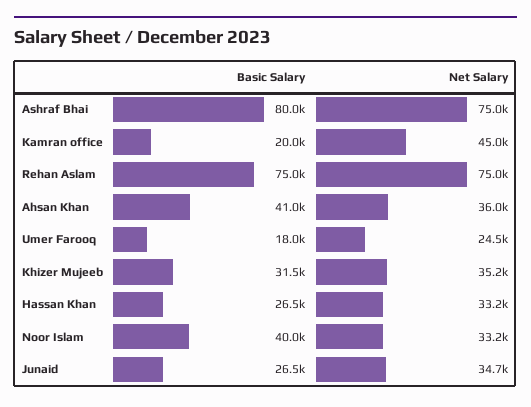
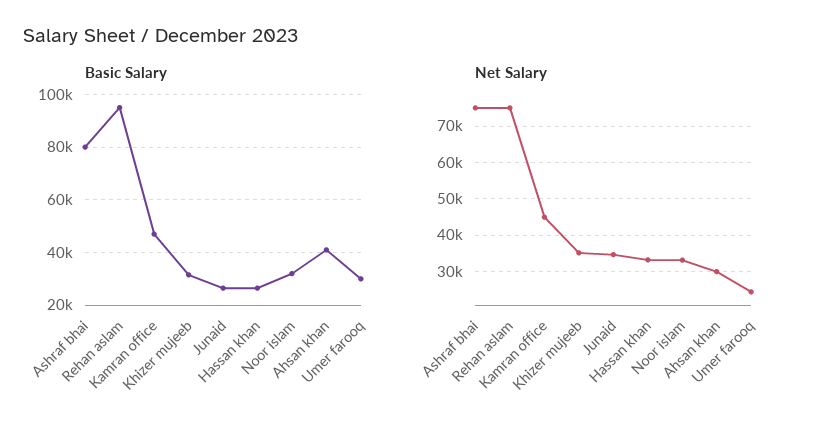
  {
    "Basic Salary": {
      "Ashraf Bhai": 80000,
-     "Kamran office": 20000,
+     "Kamran office": 47500,
-     "Rehan Aslam": 75000,
+     "Rehan Aslam": 95000,
      "Ahsan Khan": 41000,
-     "Umer Farooq": 18000,
+     "Umer Farooq": 30000,
      "Khizer Mujeeb": 31500,
      "Hassan Khan": 26500,
-     "Noor Islam": 40000,
+     "Noor Islam": 32500,
      "Junaid": 26500
    },
    "Net Salary": {
      "Ashraf Bhai": 75000,
      "Kamran office": 45000,
      "Rehan Aslam": 75000,
-     "Ahsan Khan": 36000,
+     "Ahsan Khan": 30000,
      "Umer Farooq": 24500,
      "Khizer Mujeeb": 35200,
      "Hassan Khan": 33200,
      "Noor Islam": 33200,
      "Junaid": 34700
    }
  }

